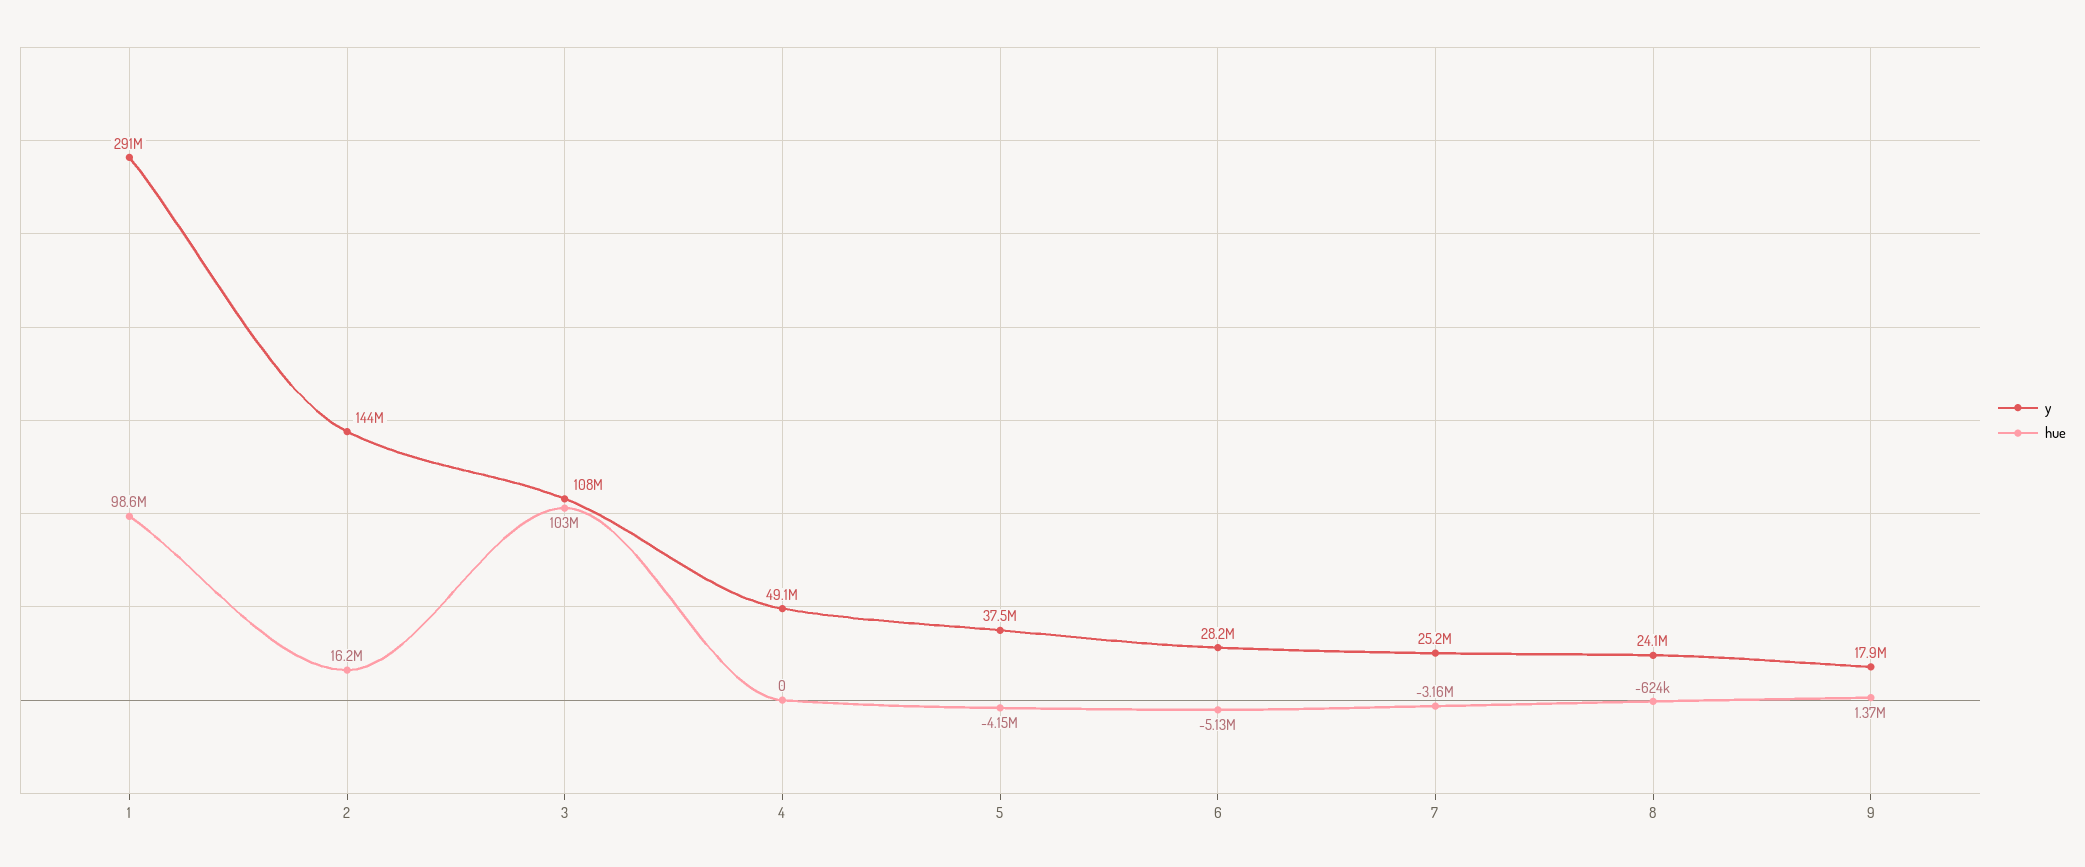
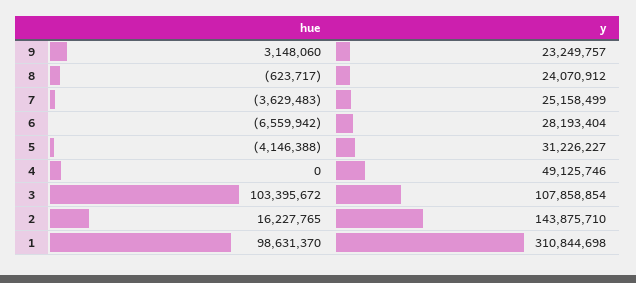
  {
    "y": {
-     "1": 291000000,
+     "1": 310844698,
      "2": 143875710,
      "3": 107858854,
      "4": 49125746,
-     "5": 37500000,
+     "5": 31226227,
      "6": 28193404,
      "7": 25158499,
      "8": 24070912,
-     "9": 17900000
+     "9": 23249757
    },
    "hue": {
      "1": 98631370,
      "2": 16227765,
      "3": 103395672,
      "4": 0,
      "5": -4146388,
-     "6": -5130000,
+     "6": -6559942,
-     "7": -3160000,
+     "7": -3629483,
      "8": -623717,
-     "9": 1370000
+     "9": 3148060
    }
  }

